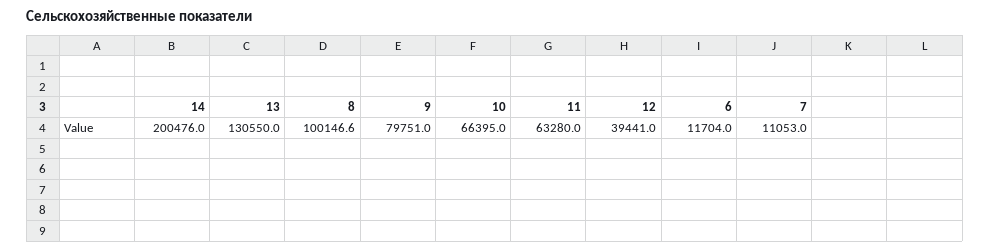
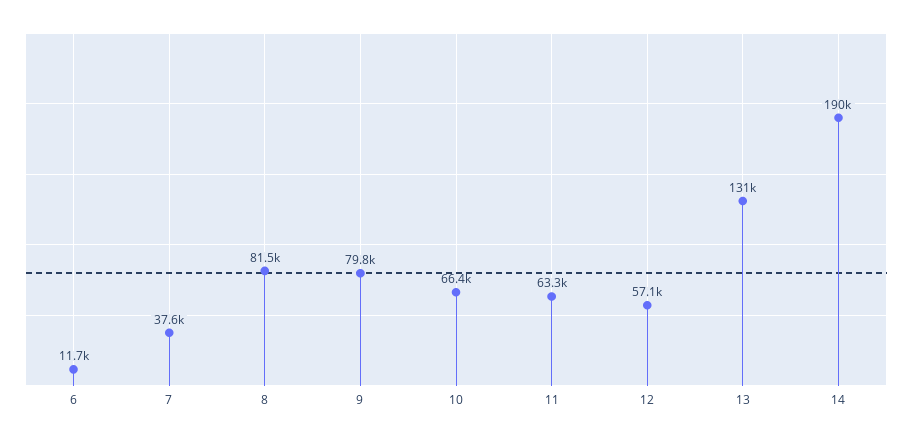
  {
-   "14": 200476,
+   "14": 190000,
    "13": 130550,
-   "8": 100146.6,
+   "8": 81500,
    "9": 79751,
    "10": 66395,
    "11": 63280,
-   "12": 39441,
+   "12": 57100,
    "6": 11704,
-   "7": 11053
+   "7": 37600
  }

